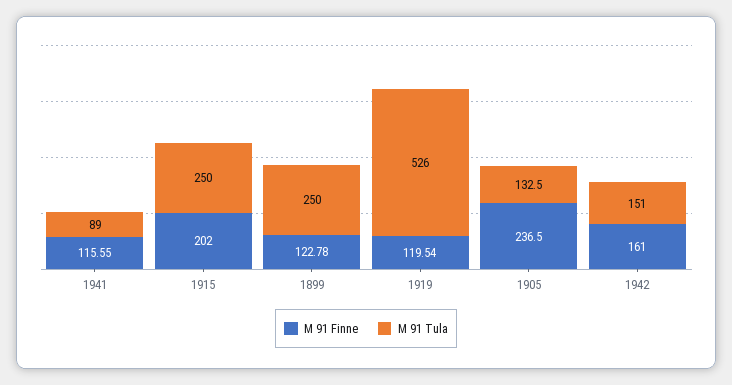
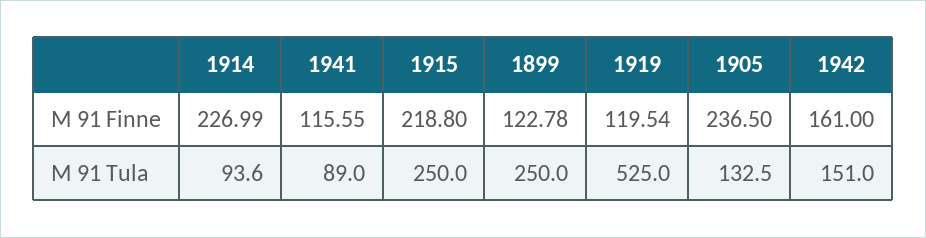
  {
    "M 91 Finne": {
      "1941": 115.55,
-     "1915": 202,
+     "1915": 218.8,
      "1899": 122.78,
      "1919": 119.54,
      "1905": 236.5,
-     "1942": 161
+     "1942": 161,
+     "1914": 226.99
    },
    "M 91 Tula": {
      "1941": 89,
      "1915": 250,
      "1899": 250,
-     "1919": 526,
+     "1919": 525,
      "1905": 132.5,
-     "1942": 151
+     "1942": 151,
+     "1914": 93.6
    }
  }

